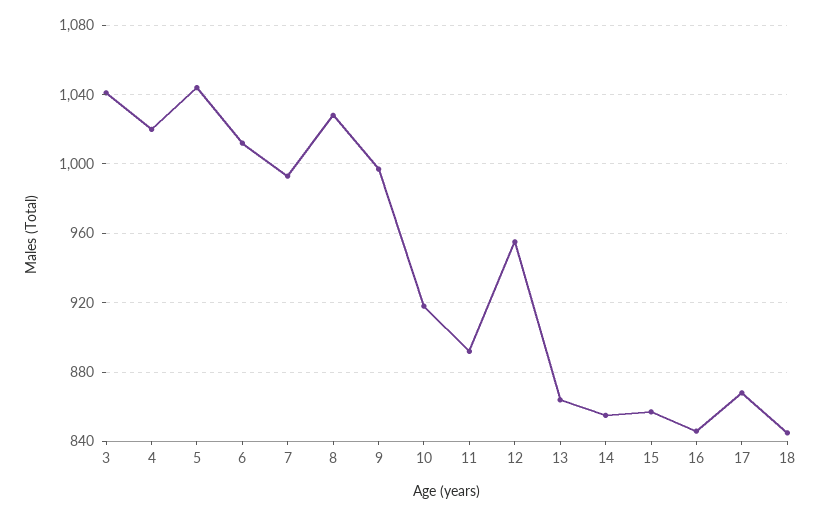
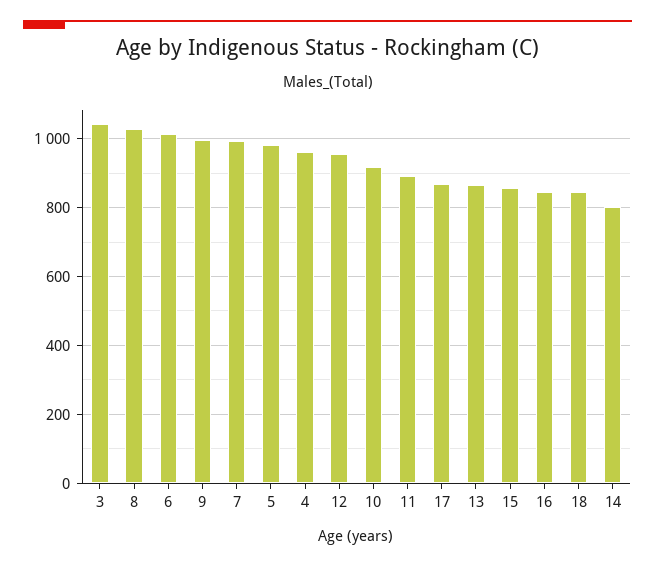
  {
    "3": 1040,
-   "4": 1020,
+   "4": 960,
-   "5": 1045,
+   "5": 980,
    "6": 1010,
    "7": 995,
    "8": 1030,
    "9": 995,
    "10": 920,
    "11": 890,
    "12": 955,
    "13": 865,
-   "14": 855,
+   "14": 800,
    "15": 855,
    "16": 845,
    "17": 870,
    "18": 845
  }

